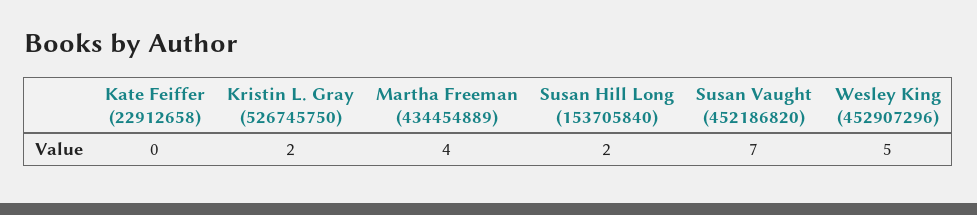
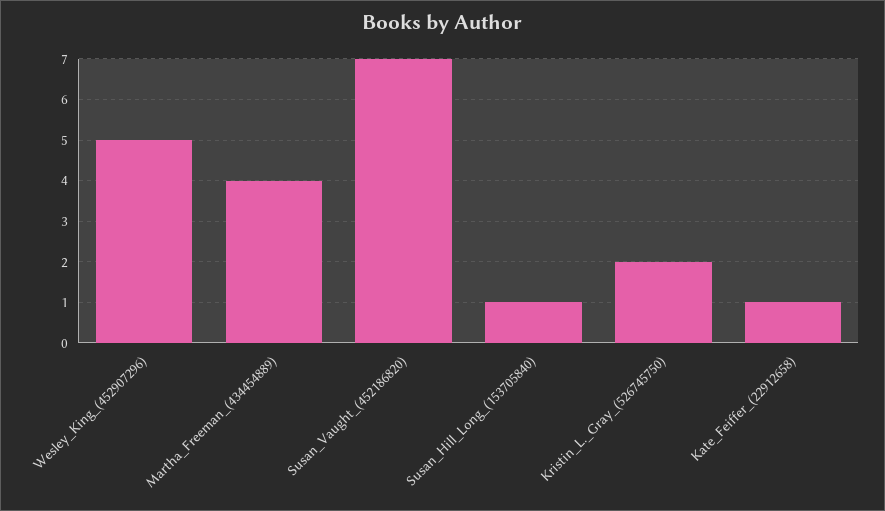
  {
-   "Kate Feiffer (22912658)": 0,
+   "Kate Feiffer (22912658)": 1,
    "Kristin L. Gray (526745750)": 2,
    "Martha Freeman (434454889)": 4,
-   "Susan Hill Long (153705840)": 2,
+   "Susan Hill Long (153705840)": 1,
    "Susan Vaught (452186820)": 7,
    "Wesley King (452907296)": 5
  }

